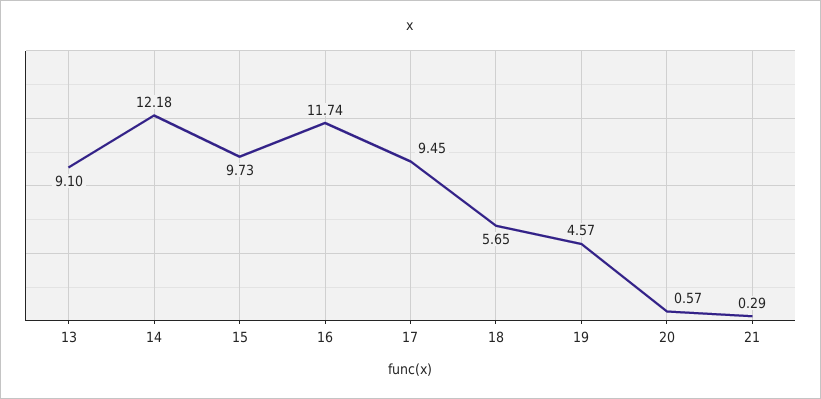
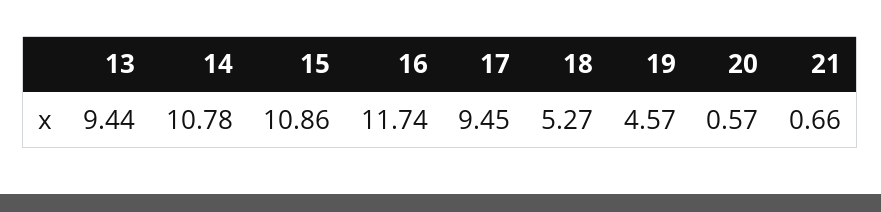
  {
-   "13": 9.1,
+   "13": 9.44,
-   "14": 12.18,
+   "14": 10.78,
-   "15": 9.73,
+   "15": 10.86,
    "16": 11.74,
    "17": 9.45,
-   "18": 5.65,
+   "18": 5.27,
    "19": 4.57,
    "20": 0.57,
-   "21": 0.29
+   "21": 0.66
  }

